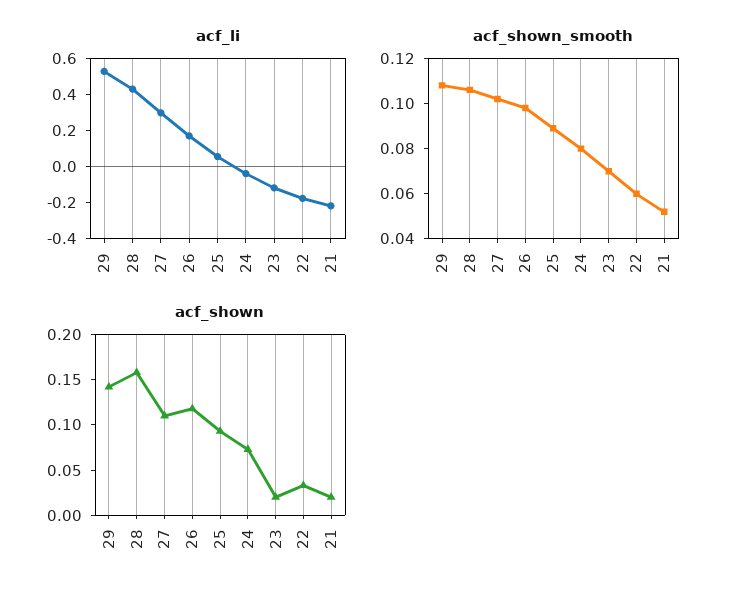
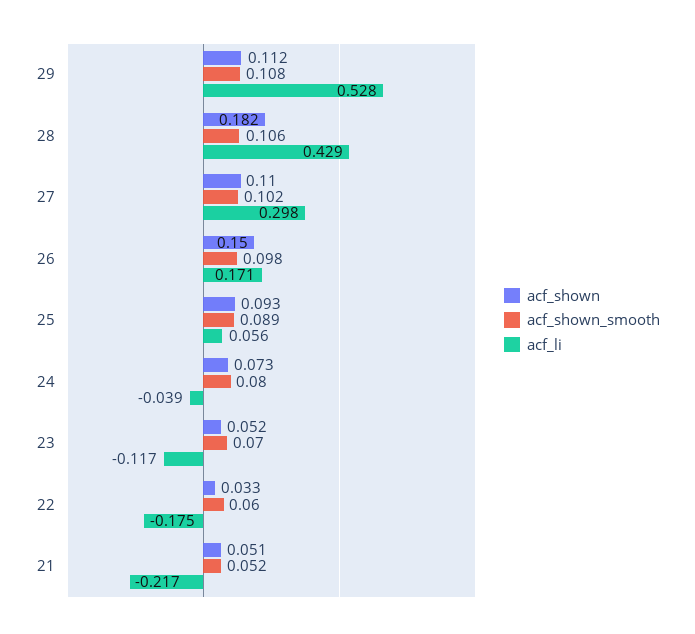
  {
    "acf_li": {
      "29": 0.528,
      "28": 0.429,
      "27": 0.298,
      "26": 0.171,
      "25": 0.056,
      "24": -0.039,
      "23": -0.117,
      "22": -0.175,
      "21": -0.217
    },
    "acf_shown_smooth": {
      "29": 0.108,
      "28": 0.106,
      "27": 0.102,
      "26": 0.098,
      "25": 0.089,
      "24": 0.08,
      "23": 0.07,
      "22": 0.06,
      "21": 0.052
    },
    "acf_shown": {
-     "29": 0.14,
+     "29": 0.112,
-     "28": 0.16,
+     "28": 0.182,
      "27": 0.11,
-     "26": 0.12,
+     "26": 0.15,
      "25": 0.093,
      "24": 0.073,
-     "23": 0.02,
+     "23": 0.052,
      "22": 0.033,
-     "21": 0.02
+     "21": 0.051
    }
  }

